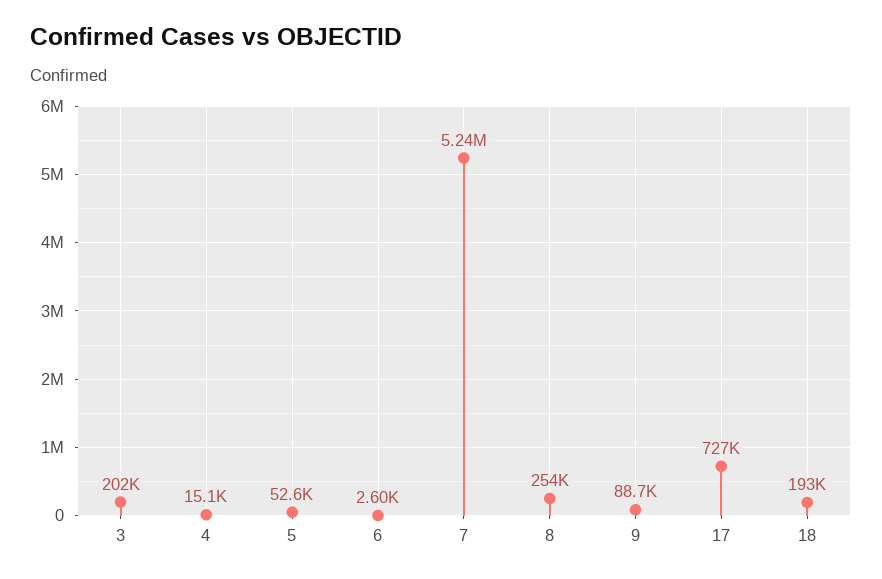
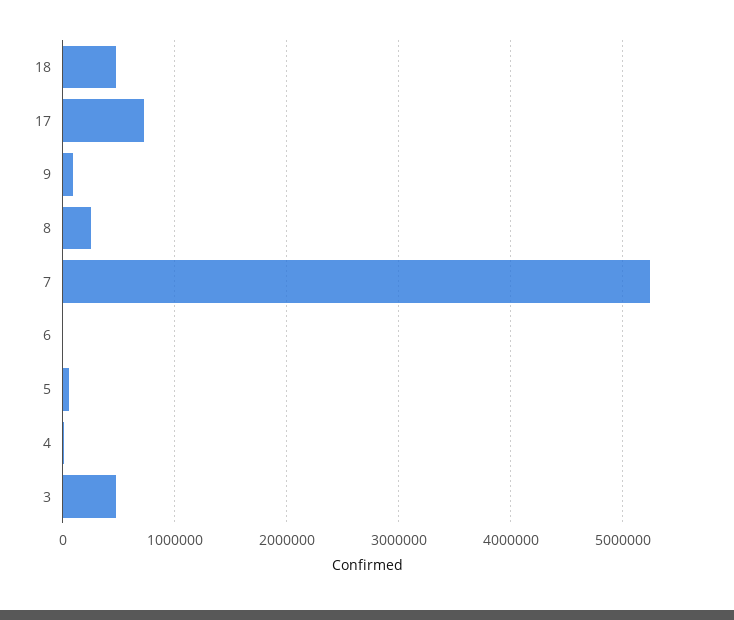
  {
-   "3": 202000,
+   "3": 500000,
    "4": 15100,
    "5": 52600,
    "6": 2600,
    "7": 5240000,
    "8": 254000,
    "9": 88700,
    "17": 727000,
-   "18": 193000
+   "18": 500000
  }

